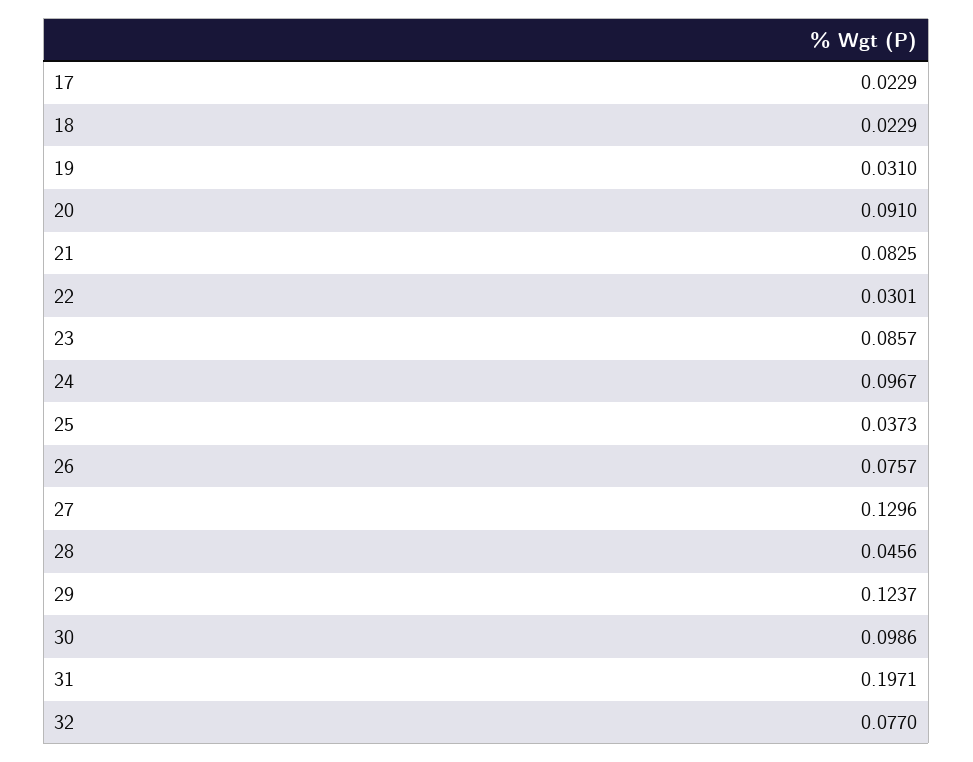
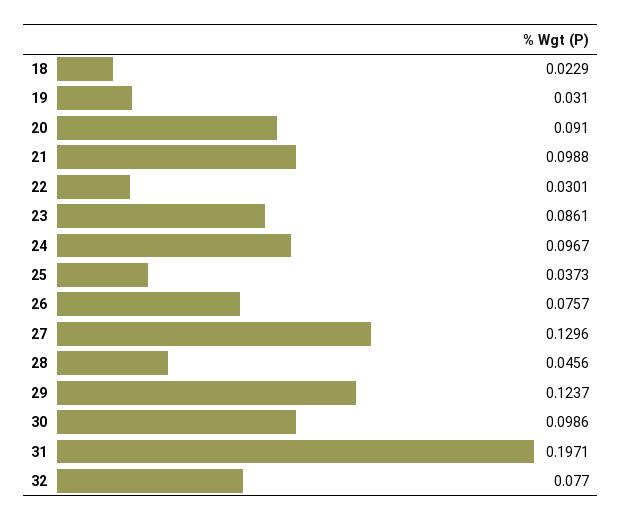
  {
-   "17": 0.0229,
    "18": 0.0229,
    "19": 0.031,
    "20": 0.091,
-   "21": 0.0825,
+   "21": 0.0988,
    "22": 0.0301,
-   "23": 0.0857,
+   "23": 0.0861,
    "24": 0.0967,
    "25": 0.0373,
    "26": 0.0757,
    "27": 0.1296,
    "28": 0.0456,
    "29": 0.1237,
    "30": 0.0986,
    "31": 0.1971,
    "32": 0.077
  }

